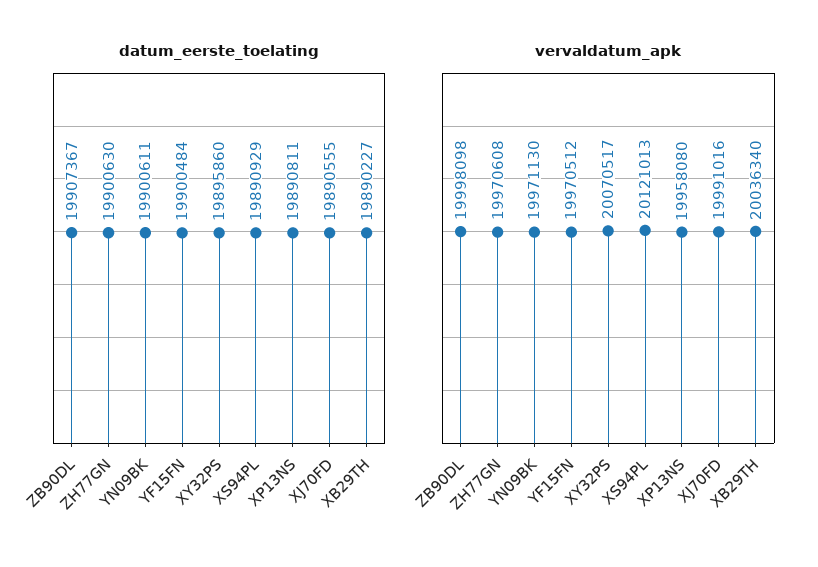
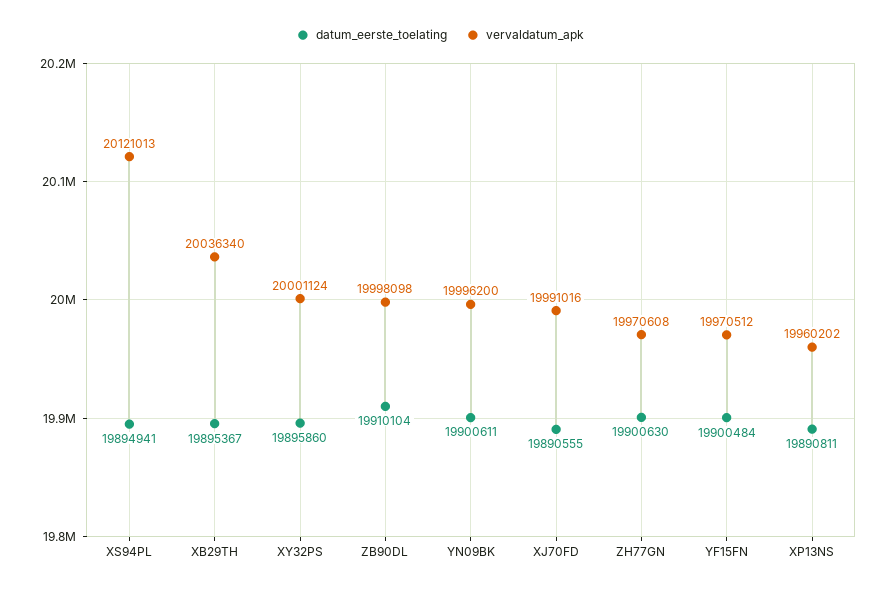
  {
    "datum_eerste_toelating": {
-     "ZB90DL": 19907367,
+     "ZB90DL": 19910104,
      "ZH77GN": 19900630,
      "YN09BK": 19900611,
      "YF15FN": 19900484,
      "XY32PS": 19895860,
-     "XS94PL": 19890929,
+     "XS94PL": 19894941,
      "XP13NS": 19890811,
      "XJ70FD": 19890555,
-     "XB29TH": 19890227
+     "XB29TH": 19895367
    },
    "vervaldatum_apk": {
      "ZB90DL": 19998098,
      "ZH77GN": 19970608,
-     "YN09BK": 19971130,
+     "YN09BK": 19996200,
      "YF15FN": 19970512,
-     "XY32PS": 20070517,
+     "XY32PS": 20001124,
      "XS94PL": 20121013,
-     "XP13NS": 19958080,
+     "XP13NS": 19960202,
      "XJ70FD": 19991016,
      "XB29TH": 20036340
    }
  }

